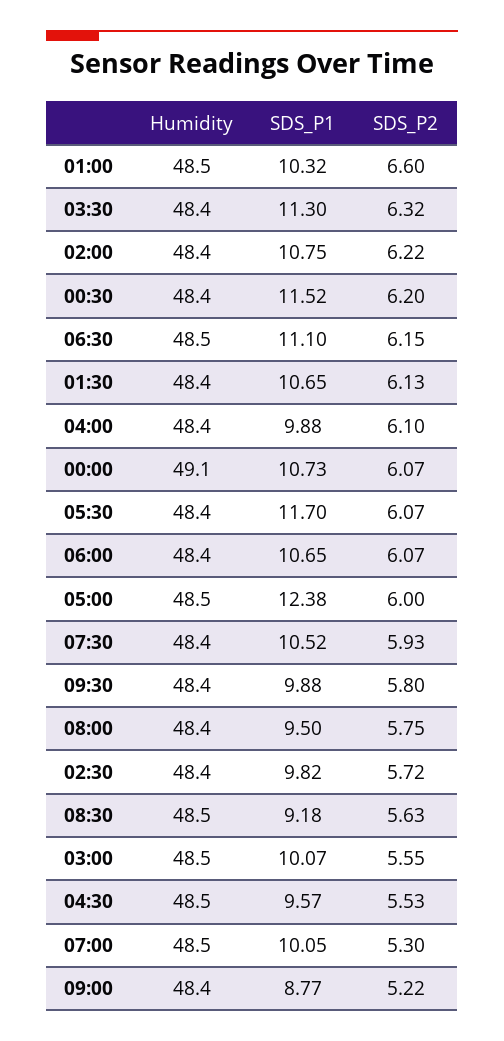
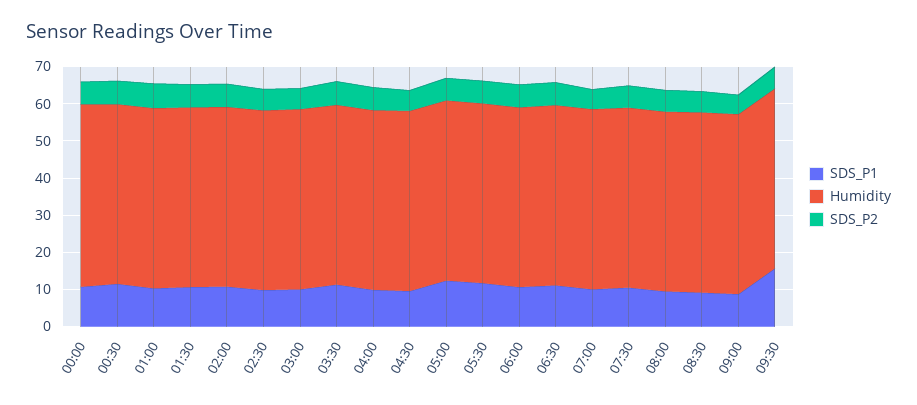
  {
    "Humidity": {
      "01:00": 48.5,
      "03:30": 48.4,
      "02:00": 48.4,
      "00:30": 48.4,
      "06:30": 48.5,
      "01:30": 48.4,
      "04:00": 48.4,
      "00:00": 49.1,
      "05:30": 48.4,
      "06:00": 48.4,
      "05:00": 48.5,
      "07:30": 48.4,
      "09:30": 48.4,
      "08:00": 48.4,
      "02:30": 48.4,
      "08:30": 48.5,
      "03:00": 48.5,
      "04:30": 48.5,
      "07:00": 48.5,
      "09:00": 48.4
    },
    "SDS_P1": {
      "01:00": 10.32,
      "03:30": 11.3,
      "02:00": 10.75,
      "00:30": 11.52,
      "06:30": 11.1,
      "01:30": 10.65,
      "04:00": 9.88,
      "00:00": 10.73,
      "05:30": 11.7,
      "06:00": 10.65,
      "05:00": 12.38,
      "07:30": 10.52,
-     "09:30": 9.88,
+     "09:30": 15,
      "08:00": 9.5,
      "02:30": 9.82,
      "08:30": 9.18,
      "03:00": 10.07,
      "04:30": 9.57,
      "07:00": 10.05,
      "09:00": 8.77
    },
    "SDS_P2": {
      "01:00": 6.6,
      "03:30": 6.32,
      "02:00": 6.22,
      "00:30": 6.2,
      "06:30": 6.15,
      "01:30": 6.13,
      "04:00": 6.1,
      "00:00": 6.07,
      "05:30": 6.07,
      "06:00": 6.07,
      "05:00": 6,
      "07:30": 5.93,
      "09:30": 5.8,
      "08:00": 5.75,
      "02:30": 5.72,
      "08:30": 5.63,
      "03:00": 5.55,
      "04:30": 5.53,
      "07:00": 5.3,
      "09:00": 5.22
    }
  }

